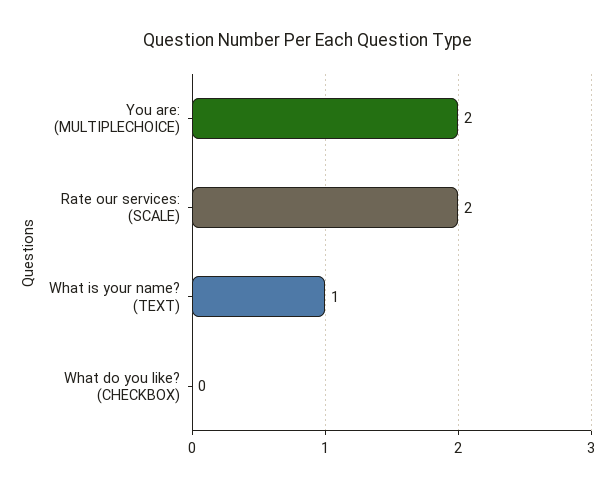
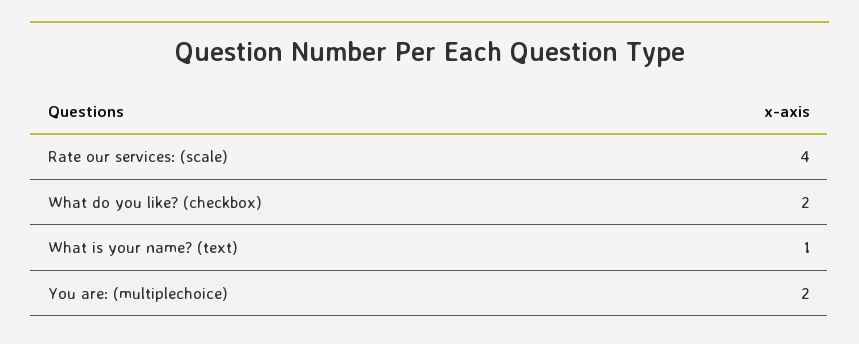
  {
    "You are: (MULTIPLECHOICE)": 2,
-   "Rate our services: (SCALE)": 2,
+   "Rate our services: (SCALE)": 4,
    "What is your name? (TEXT)": 1,
-   "What do you like? (CHECKBOX)": 0
+   "What do you like? (CHECKBOX)": 2
  }

